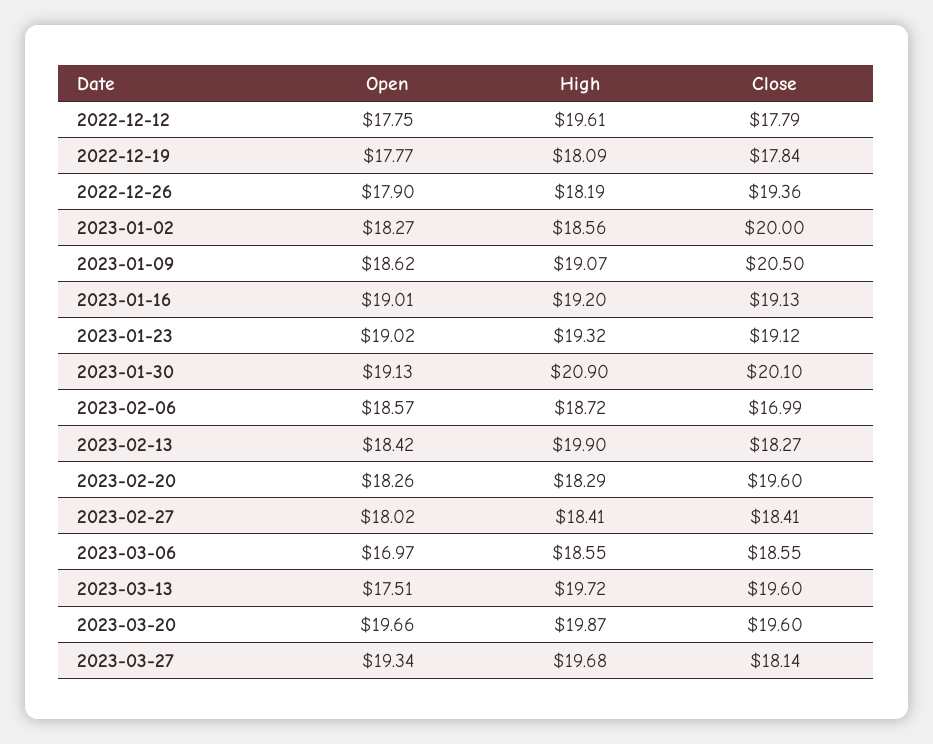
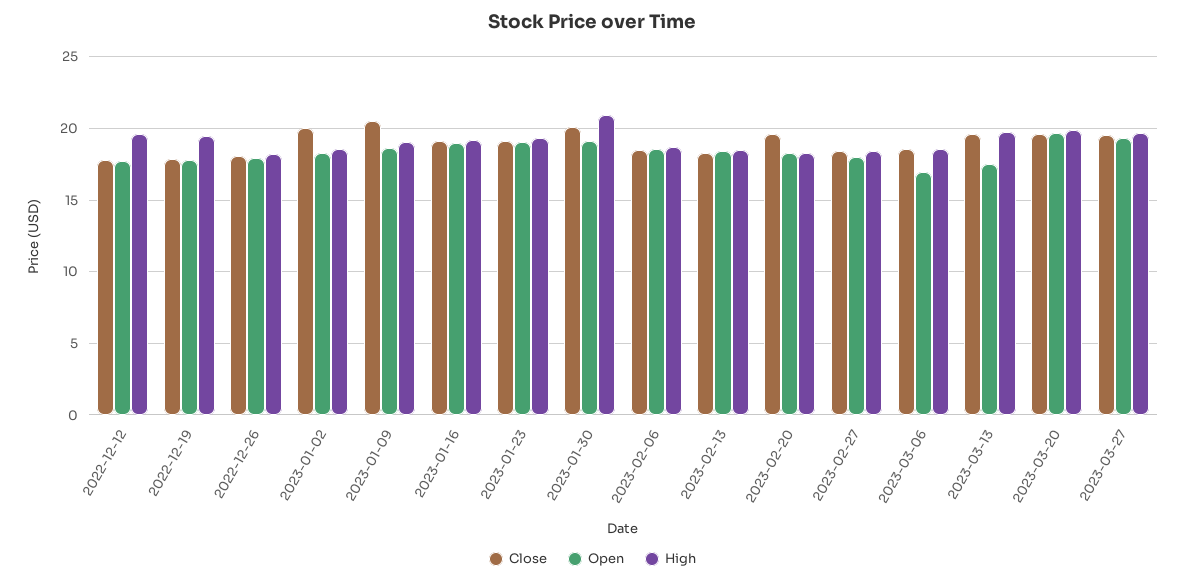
  {
    "Open": {
      "2022-12-12": 17.75,
      "2022-12-19": 17.77,
      "2022-12-26": 17.9,
      "2023-01-02": 18.27,
      "2023-01-09": 18.62,
      "2023-01-16": 19.01,
      "2023-01-23": 19.02,
      "2023-01-30": 19.13,
      "2023-02-06": 18.57,
      "2023-02-13": 18.42,
      "2023-02-20": 18.26,
      "2023-02-27": 18.02,
      "2023-03-06": 16.97,
      "2023-03-13": 17.51,
      "2023-03-20": 19.66,
      "2023-03-27": 19.34
    },
    "High": {
      "2022-12-12": 19.61,
-     "2022-12-19": 18.09,
+     "2022-12-19": 19.5,
      "2022-12-26": 18.19,
      "2023-01-02": 18.56,
      "2023-01-09": 19.07,
      "2023-01-16": 19.2,
      "2023-01-23": 19.32,
      "2023-01-30": 20.9,
      "2023-02-06": 18.72,
-     "2023-02-13": 19.9,
+     "2023-02-13": 18.5,
      "2023-02-20": 18.29,
      "2023-02-27": 18.41,
      "2023-03-06": 18.55,
      "2023-03-13": 19.72,
      "2023-03-20": 19.87,
      "2023-03-27": 19.68
    },
    "Close": {
      "2022-12-12": 17.79,
      "2022-12-19": 17.84,
-     "2022-12-26": 19.36,
+     "2022-12-26": 18,
      "2023-01-02": 20,
      "2023-01-09": 20.5,
      "2023-01-16": 19.13,
      "2023-01-23": 19.12,
      "2023-01-30": 20.1,
-     "2023-02-06": 16.99,
+     "2023-02-06": 18.5,
      "2023-02-13": 18.27,
      "2023-02-20": 19.6,
      "2023-02-27": 18.41,
      "2023-03-06": 18.55,
      "2023-03-13": 19.6,
      "2023-03-20": 19.6,
-     "2023-03-27": 18.14
+     "2023-03-27": 19.5
    }
  }

